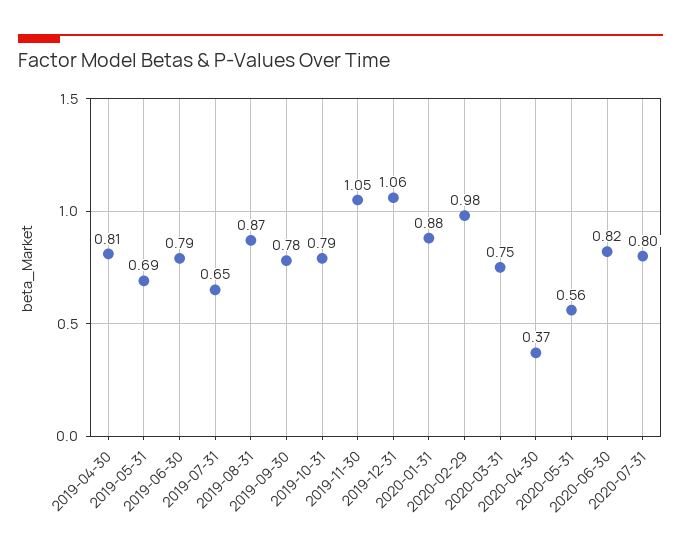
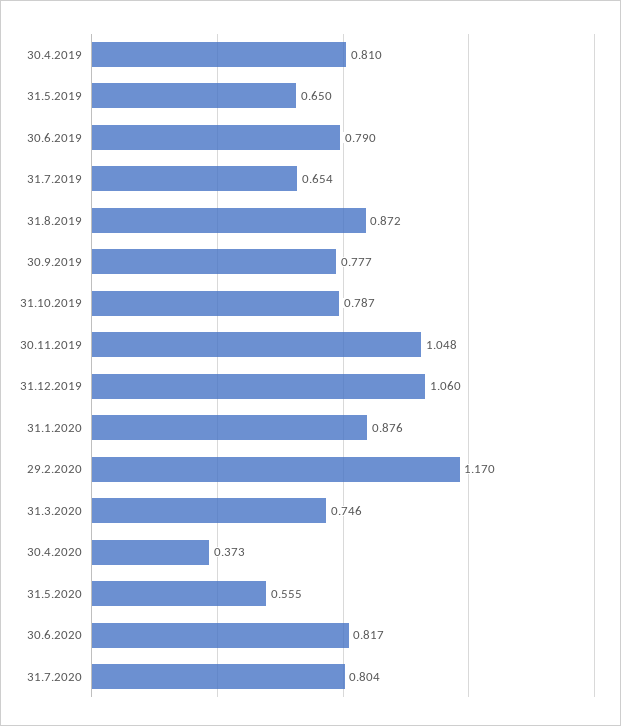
  {
    "2019-04-30": 0.81,
-   "2019-05-31": 0.69,
+   "2019-05-31": 0.65,
    "2019-06-30": 0.79,
    "2019-07-31": 0.654,
    "2019-08-31": 0.872,
    "2019-09-30": 0.777,
    "2019-10-31": 0.787,
    "2019-11-30": 1.048,
    "2019-12-31": 1.06,
    "2020-01-31": 0.876,
-   "2020-02-29": 0.98,
+   "2020-02-29": 1.17,
    "2020-03-31": 0.746,
    "2020-04-30": 0.373,
    "2020-05-31": 0.555,
    "2020-06-30": 0.817,
    "2020-07-31": 0.804
  }

